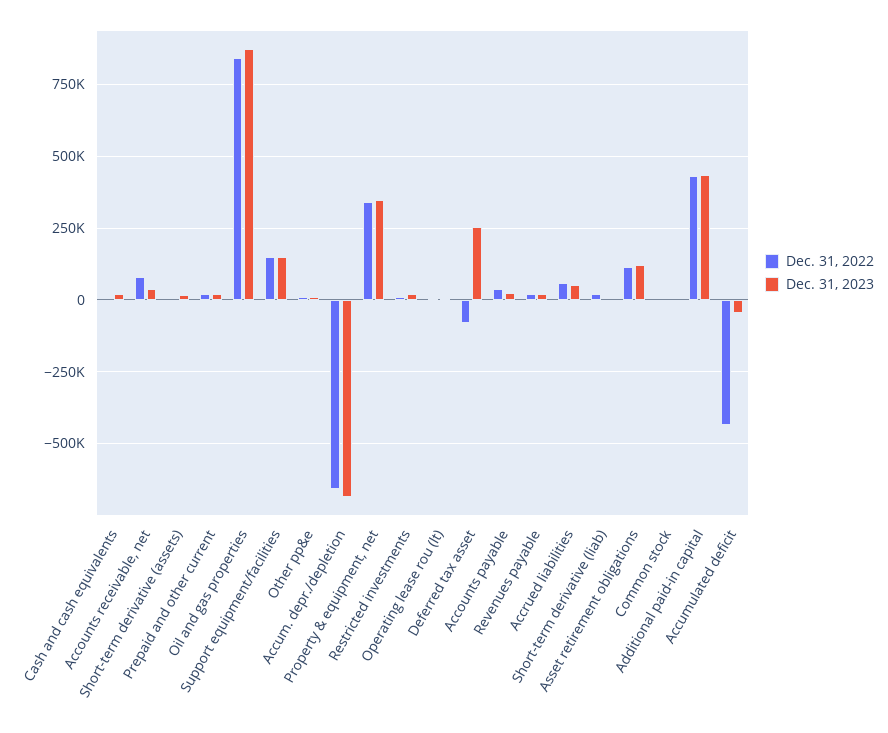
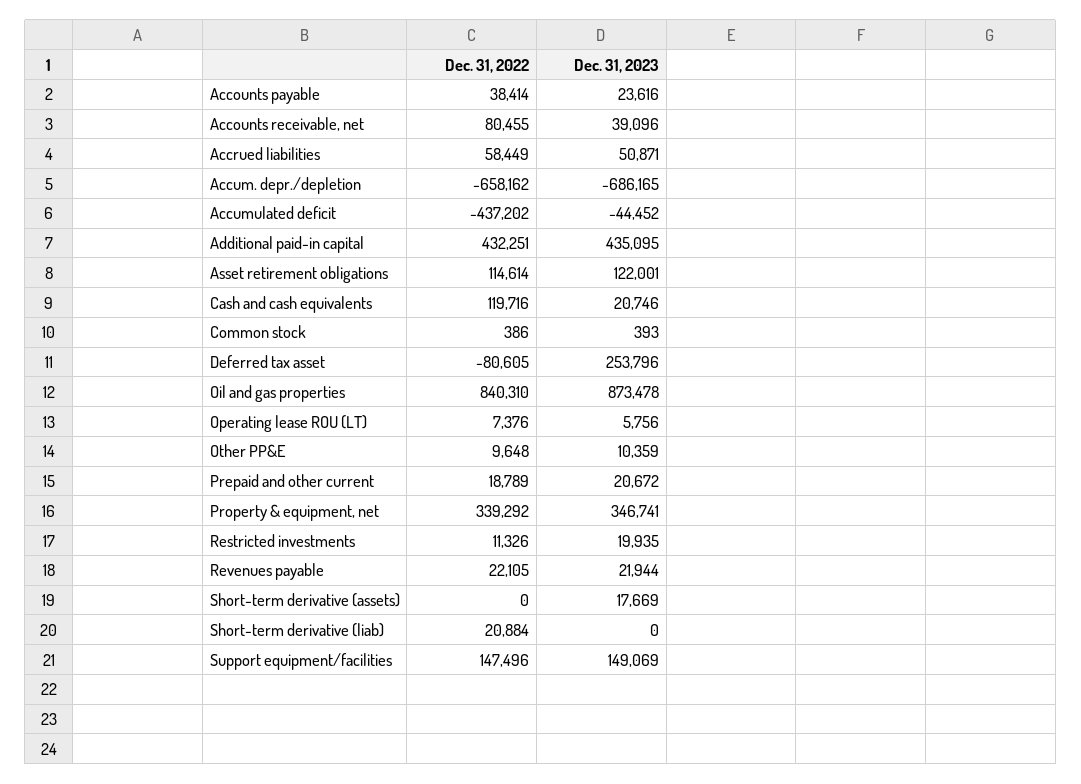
  {
    "Dec. 31, 2022": {
-     "Cash and cash equivalents": 0,
+     "Cash and cash equivalents": 119716,
      "Accounts receivable, net": 80455,
      "Short-term derivative (assets)": 0,
      "Prepaid and other current": 18789,
      "Oil and gas properties": 840310,
      "Support equipment/facilities": 147496,
      "Other pp&e": 9648,
      "Accum. depr./depletion": -658162,
      "Property & equipment, net": 339292,
      "Restricted investments": 11326,
      "Operating lease rou (lt)": 7376,
      "Deferred tax asset": -80605,
      "Accounts payable": 38414,
      "Revenues payable": 22105,
      "Accrued liabilities": 58449,
      "Short-term derivative (liab)": 20884,
      "Asset retirement obligations": 114614,
      "Common stock": 386,
      "Additional paid-in capital": 432251,
      "Accumulated deficit": -437202
    },
    "Dec. 31, 2023": {
      "Cash and cash equivalents": 20746,
      "Accounts receivable, net": 39096,
      "Short-term derivative (assets)": 17669,
      "Prepaid and other current": 20672,
      "Oil and gas properties": 873478,
      "Support equipment/facilities": 149069,
      "Other pp&e": 10359,
      "Accum. depr./depletion": -686165,
      "Property & equipment, net": 346741,
      "Restricted investments": 19935,
      "Operating lease rou (lt)": 5756,
      "Deferred tax asset": 253796,
      "Accounts payable": 23616,
      "Revenues payable": 21944,
      "Accrued liabilities": 50871,
      "Short-term derivative (liab)": 0,
      "Asset retirement obligations": 122001,
      "Common stock": 393,
      "Additional paid-in capital": 435095,
      "Accumulated deficit": -44452
    }
  }

